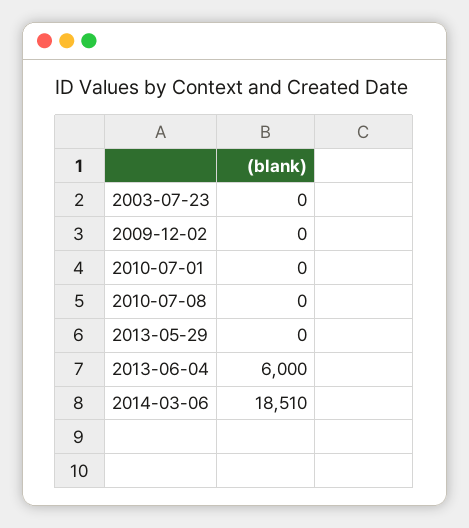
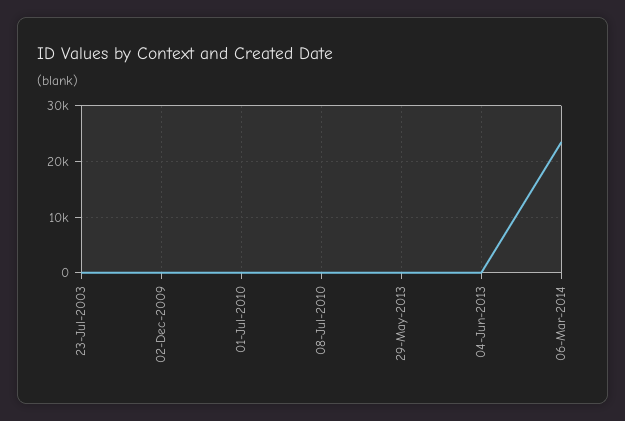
  {
    "2003-07-23": 0,
    "2009-12-02": 0,
    "2010-07-01": 0,
    "2010-07-08": 0,
    "2013-05-29": 0,
-   "2013-06-04": 6000,
+   "2013-06-04": 0,
-   "2014-03-06": 18510
+   "2014-03-06": 24000
  }

